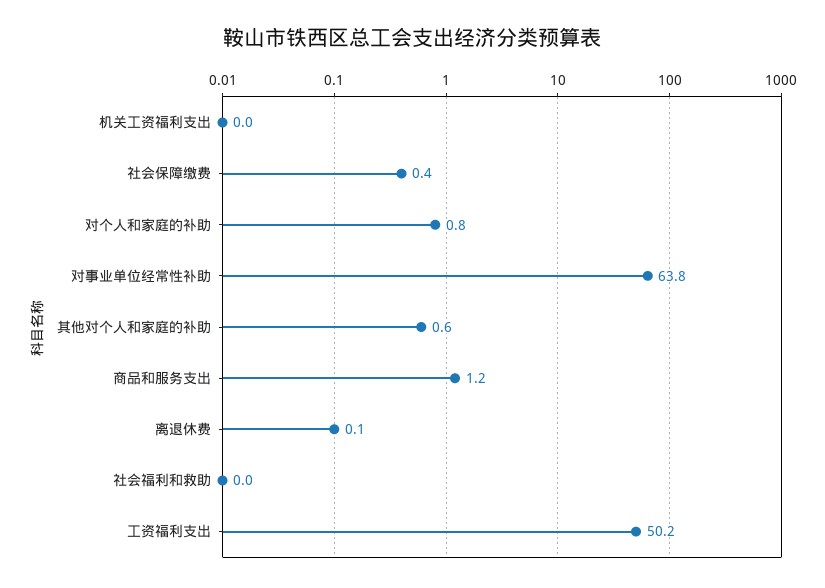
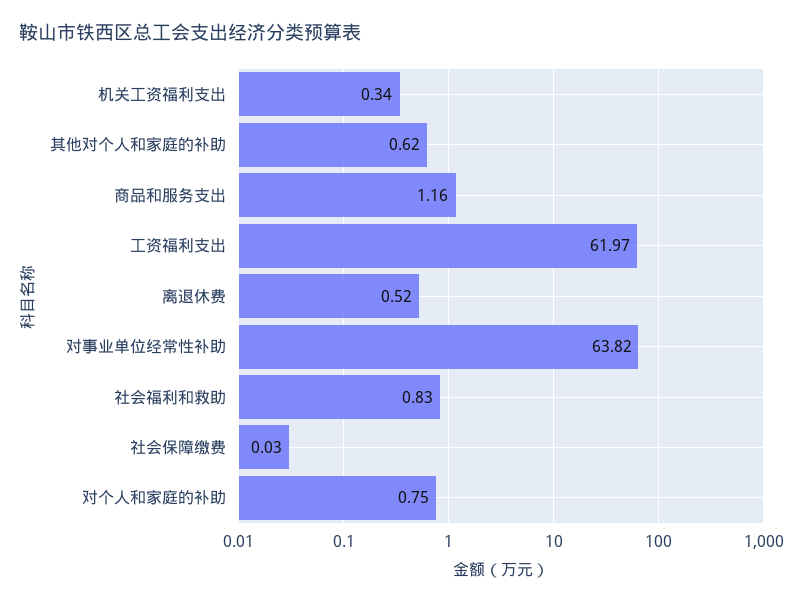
  {
-   "机关工资福利支出": 0,
+   "机关工资福利支出": 0.34,
-   "社会保障缴费": 0.4,
+   "社会保障缴费": 0.03,
    "对个人和家庭的补助": 0.75,
    "对事业单位经常性补助": 63.82,
    "其他对个人和家庭的补助": 0.62,
    "商品和服务支出": 1.16,
-   "离退休费": 0.1,
+   "离退休费": 0.52,
-   "社会福利和救助": 0,
+   "社会福利和救助": 0.83,
-   "工资福利支出": 50.2
+   "工资福利支出": 61.97
  }

